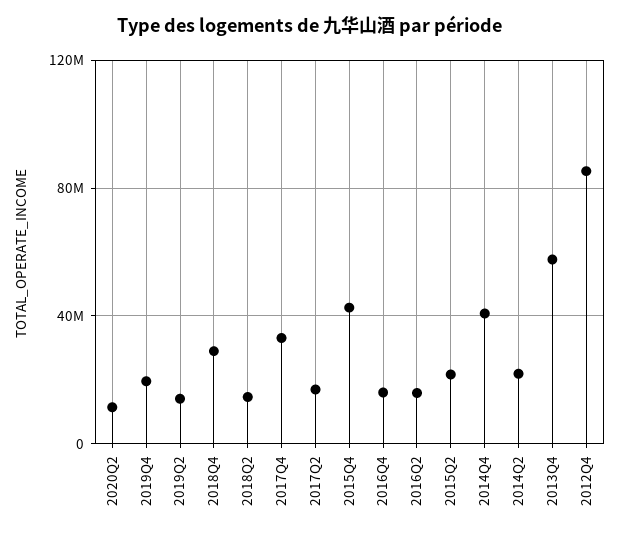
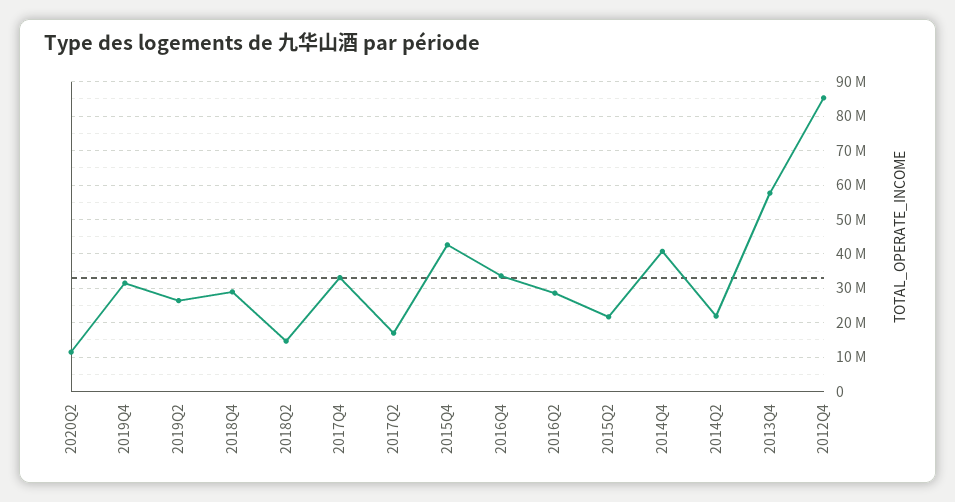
  {
    "2020Q2": 12000000,
-   "2019Q4": 20000000,
+   "2019Q4": 32000000,
-   "2019Q2": 15000000,
+   "2019Q2": 26000000,
    "2018Q4": 28000000,
    "2018Q2": 14000000,
    "2017Q4": 34000000,
    "2017Q2": 16000000,
    "2015Q4": 42000000,
-   "2016Q4": 15000000,
+   "2016Q4": 34000000,
-   "2016Q2": 15000000,
+   "2016Q2": 28000000,
    "2015Q2": 22000000,
    "2014Q4": 40000000,
    "2014Q2": 22000000,
    "2013Q4": 58000000,
    "2012Q4": 86000000
  }

